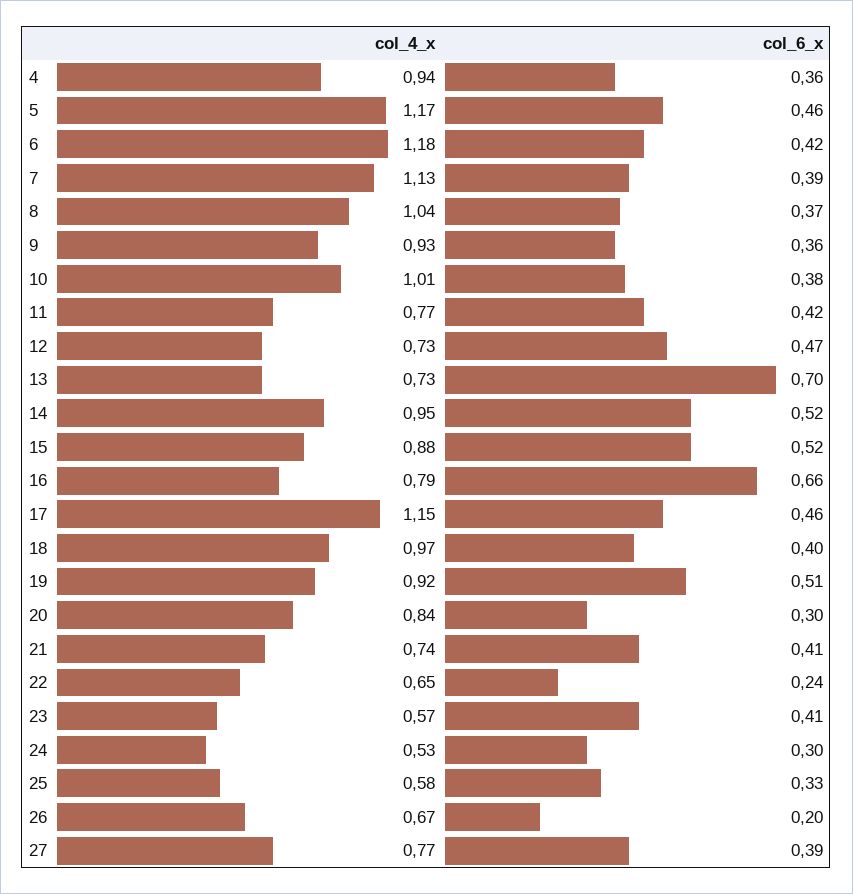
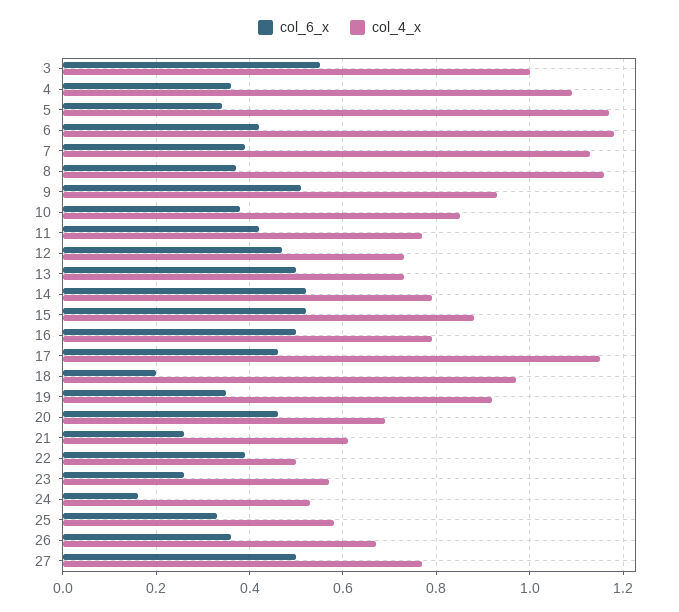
  {
    "col_4_x": {
-     "4": 0.94,
+     "4": 1.1,
      "5": 1.17,
      "6": 1.18,
      "7": 1.13,
-     "8": 1.04,
+     "8": 1.15,
      "9": 0.93,
-     "10": 1.01,
+     "10": 0.85,
      "11": 0.77,
      "12": 0.73,
      "13": 0.73,
-     "14": 0.95,
+     "14": 0.8,
      "15": 0.88,
      "16": 0.79,
      "17": 1.15,
      "18": 0.97,
      "19": 0.92,
-     "20": 0.84,
+     "20": 0.7,
-     "21": 0.74,
+     "21": 0.6,
-     "22": 0.65,
+     "22": 0.5,
      "23": 0.57,
      "24": 0.53,
      "25": 0.58,
      "26": 0.67,
-     "27": 0.77
+     "27": 0.77,
+     "3": 1
    },
    "col_6_x": {
      "4": 0.36,
-     "5": 0.46,
+     "5": 0.35,
      "6": 0.42,
      "7": 0.39,
      "8": 0.37,
-     "9": 0.36,
+     "9": 0.5,
      "10": 0.38,
      "11": 0.42,
      "12": 0.47,
-     "13": 0.7,
+     "13": 0.5,
      "14": 0.52,
      "15": 0.52,
-     "16": 0.66,
+     "16": 0.5,
      "17": 0.46,
-     "18": 0.4,
+     "18": 0.2,
-     "19": 0.51,
+     "19": 0.35,
-     "20": 0.3,
+     "20": 0.45,
-     "21": 0.41,
+     "21": 0.25,
-     "22": 0.24,
+     "22": 0.4,
-     "23": 0.41,
+     "23": 0.25,
-     "24": 0.3,
+     "24": 0.15,
      "25": 0.33,
-     "26": 0.2,
+     "26": 0.35,
-     "27": 0.39
+     "27": 0.5,
+     "3": 0.55
    }
  }

